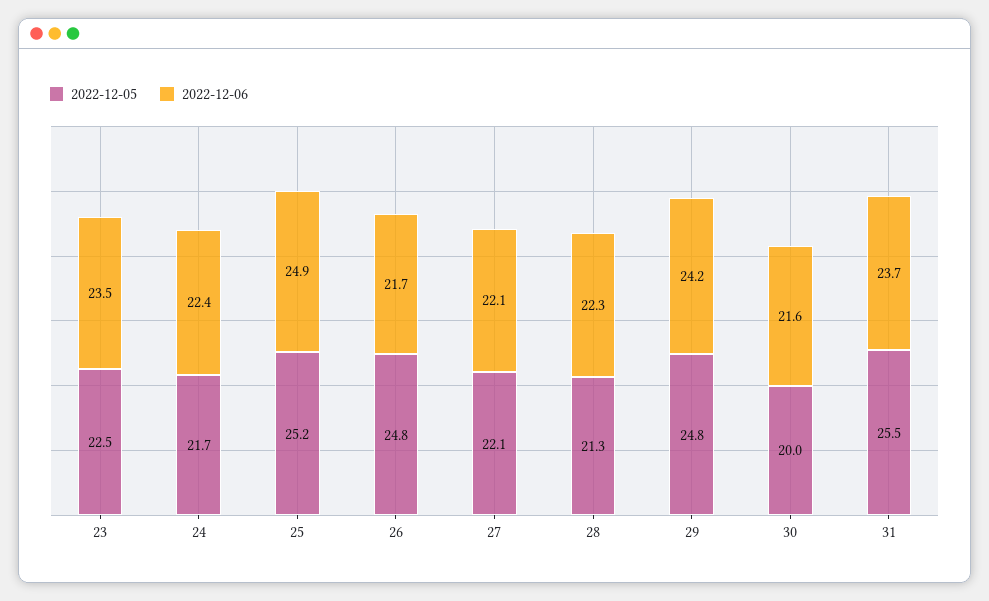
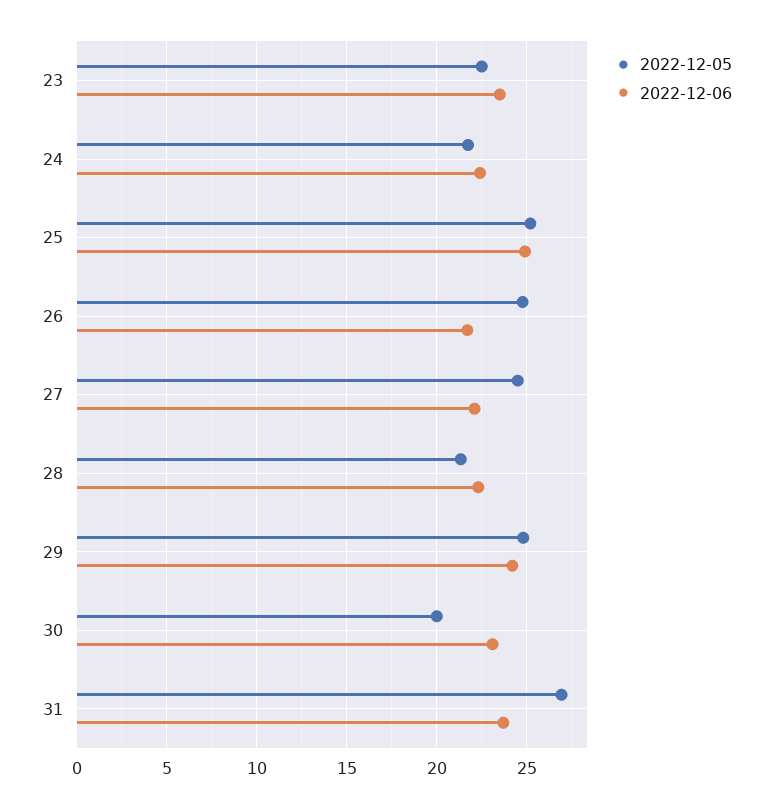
  {
    "2022-12-05": {
      "23": 22.5,
      "24": 21.7,
      "25": 25.2,
      "26": 24.8,
-     "27": 22.1,
+     "27": 24.5,
      "28": 21.3,
      "29": 24.8,
      "30": 20,
-     "31": 25.5
+     "31": 27
    },
    "2022-12-06": {
      "23": 23.5,
      "24": 22.4,
      "25": 24.9,
      "26": 21.7,
      "27": 22.1,
      "28": 22.3,
      "29": 24.2,
-     "30": 21.6,
+     "30": 23,
      "31": 23.7
    }
  }

